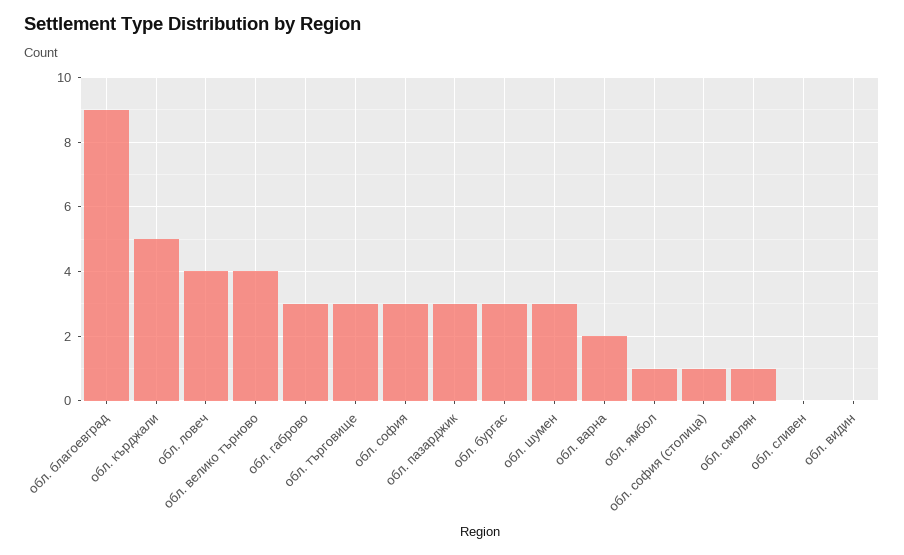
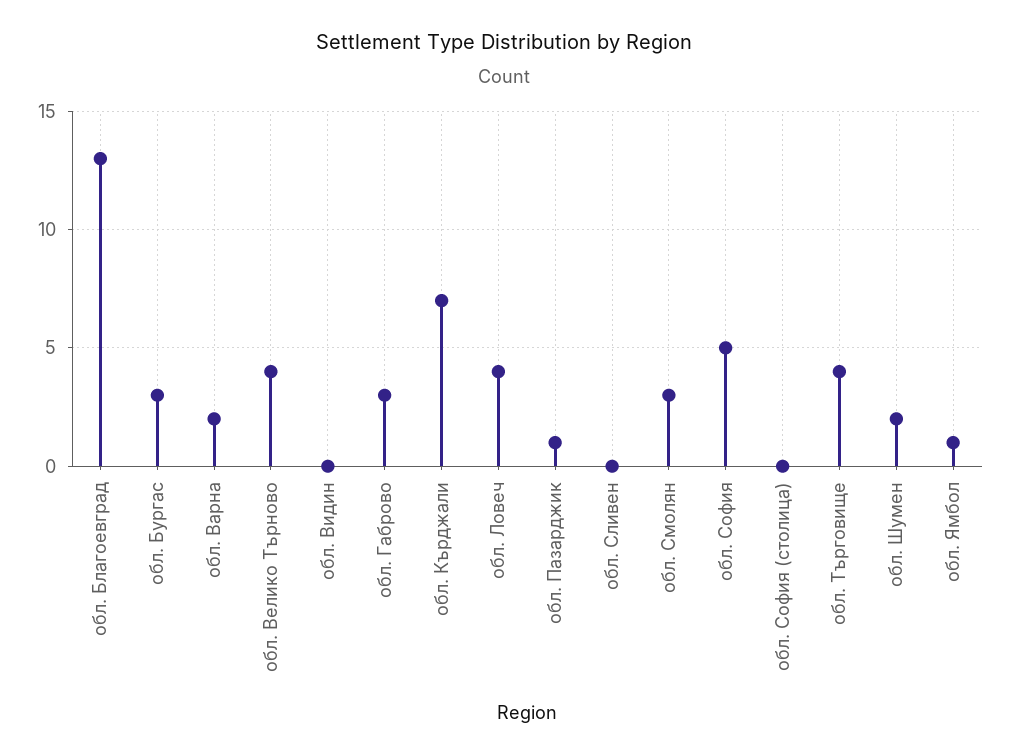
  {
-   "обл. благоевград": 9,
+   "обл. благоевград": 13,
-   "обл. кърджали": 5,
+   "обл. кърджали": 7,
    "обл. ловеч": 4,
    "обл. велико търново": 4,
    "обл. габрово": 3,
-   "обл. търговище": 3,
+   "обл. търговище": 4,
-   "обл. софия": 3,
+   "обл. софия": 5,
-   "обл. пазарджик": 3,
+   "обл. пазарджик": 1,
    "обл. бургас": 3,
-   "обл. шумен": 3,
+   "обл. шумен": 2,
    "обл. варна": 2,
    "обл. ямбол": 1,
-   "обл. софия (столица)": 1,
+   "обл. софия (столица)": 0,
-   "обл. смолян": 1,
+   "обл. смолян": 3,
    "обл. сливен": 0,
    "обл. видин": 0
  }

